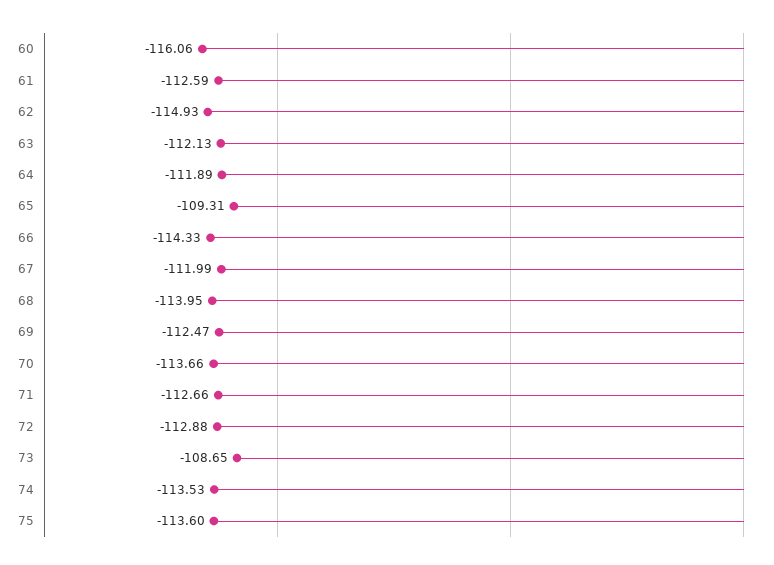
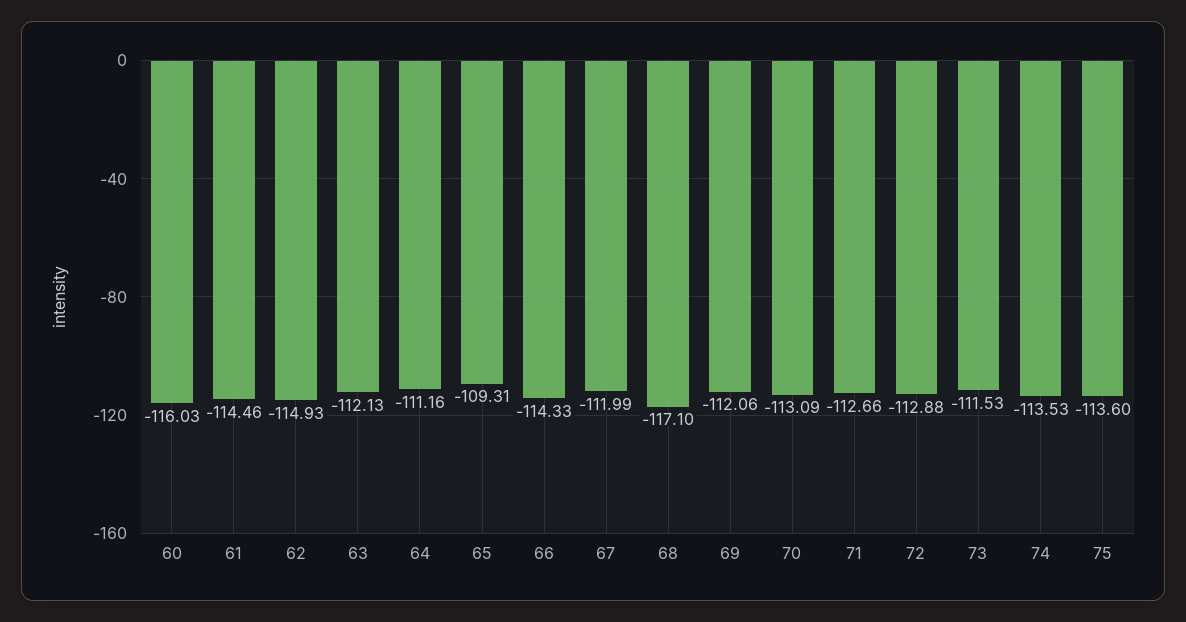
  {
-   "60": -116.06,
+   "60": -116.03,
-   "61": -112.59,
+   "61": -114.46,
    "62": -114.93,
    "63": -112.13,
-   "64": -111.89,
+   "64": -111.16,
    "65": -109.31,
    "66": -114.33,
    "67": -111.99,
-   "68": -113.95,
+   "68": -117.1,
-   "69": -112.47,
+   "69": -112.06,
-   "70": -113.66,
+   "70": -113.09,
    "71": -112.66,
    "72": -112.88,
-   "73": -108.65,
+   "73": -111.53,
    "74": -113.53,
    "75": -113.6
  }

